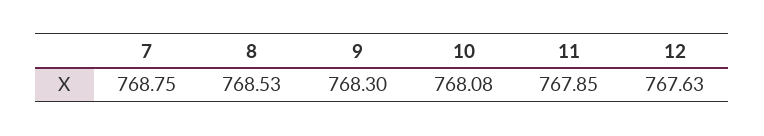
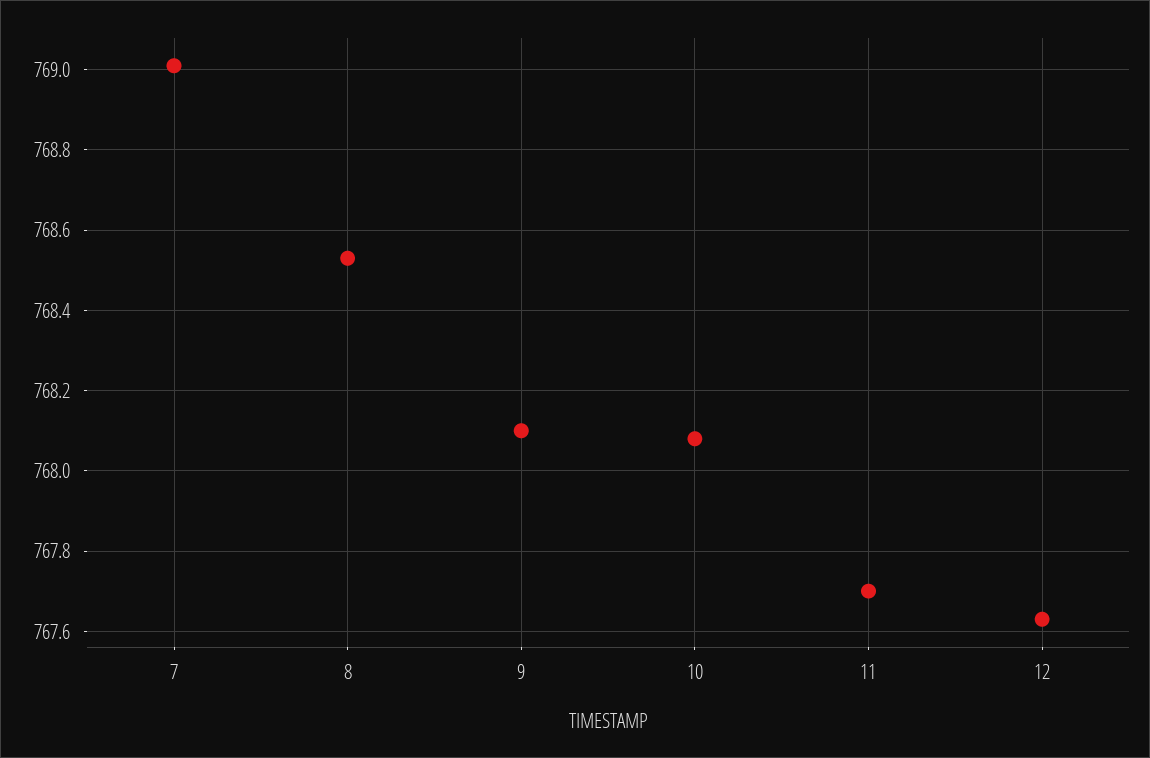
  {
-   "7": 768.75,
+   "7": 769,
    "8": 768.53,
-   "9": 768.3,
+   "9": 768.1,
    "10": 768.08,
-   "11": 767.85,
+   "11": 767.7,
    "12": 767.63
  }

